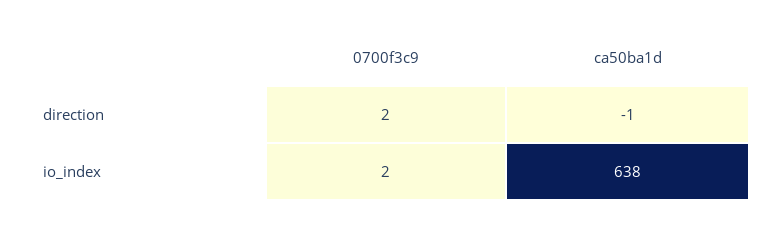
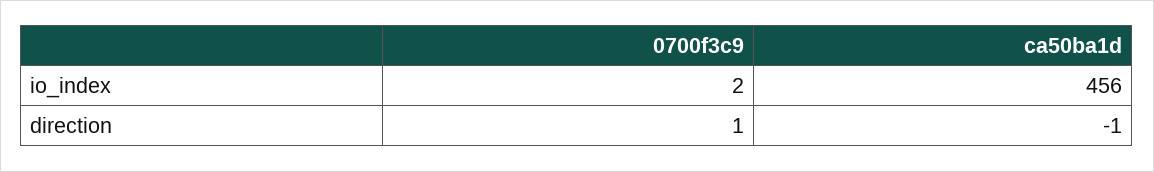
  {
    "0700f3c9": {
-     "direction": 2,
+     "direction": 1,
      "io_index": 2
    },
    "ca50ba1d": {
      "direction": -1,
-     "io_index": 638
+     "io_index": 456
    }
  }

